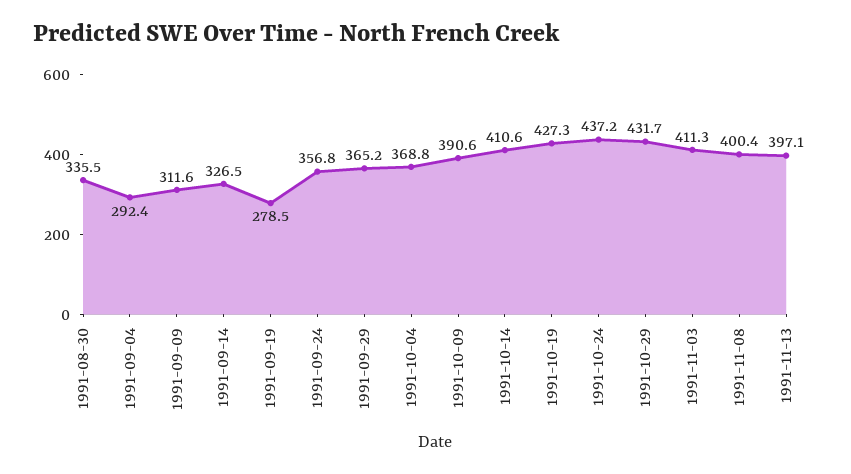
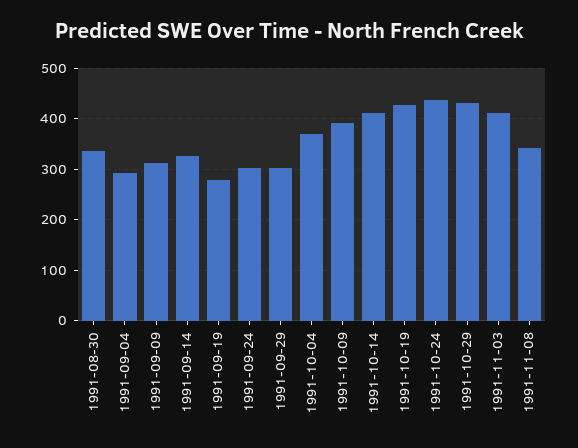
  {
    "1991-08-30": 335.5,
    "1991-09-04": 292.4,
    "1991-09-09": 311.6,
    "1991-09-14": 326.5,
    "1991-09-19": 278.5,
-   "1991-09-24": 356.8,
+   "1991-09-24": 300,
-   "1991-09-29": 365.2,
+   "1991-09-29": 300,
    "1991-10-04": 368.8,
    "1991-10-09": 390.6,
    "1991-10-14": 410.6,
    "1991-10-19": 427.3,
    "1991-10-24": 437.2,
    "1991-10-29": 431.7,
    "1991-11-03": 411.3,
-   "1991-11-08": 400.4,
+   "1991-11-08": 340
-   "1991-11-13": 397.1
  }

